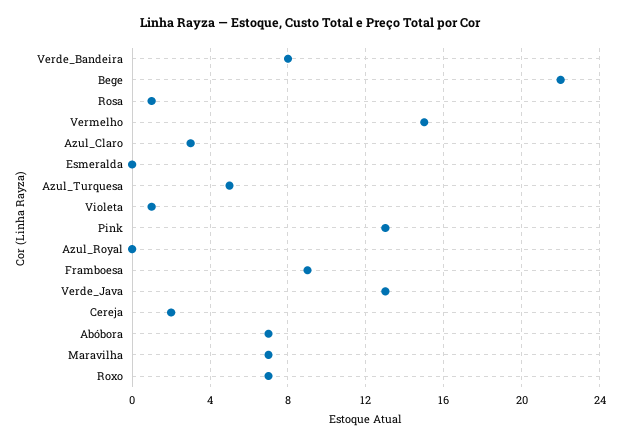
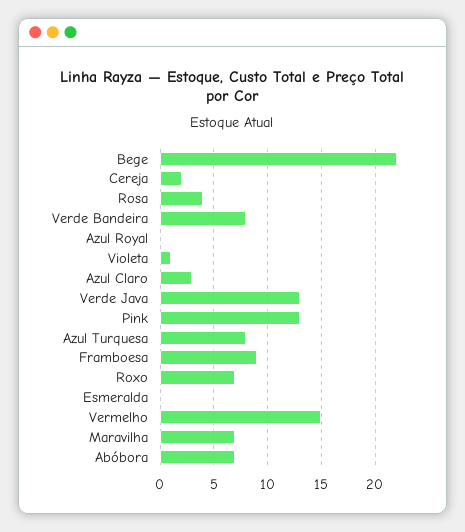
  {
    "Verde_Bandeira": 8,
    "Bege": 22,
-   "Rosa": 1,
+   "Rosa": 4,
    "Vermelho": 15,
    "Azul_Claro": 3,
    "Esmeralda": 0,
-   "Azul_Turquesa": 5,
+   "Azul_Turquesa": 8,
    "Violeta": 1,
    "Pink": 13,
    "Azul_Royal": 0,
    "Framboesa": 9,
    "Verde_Java": 13,
    "Cereja": 2,
    "Abóbora": 7,
    "Maravilha": 7,
    "Roxo": 7
  }

